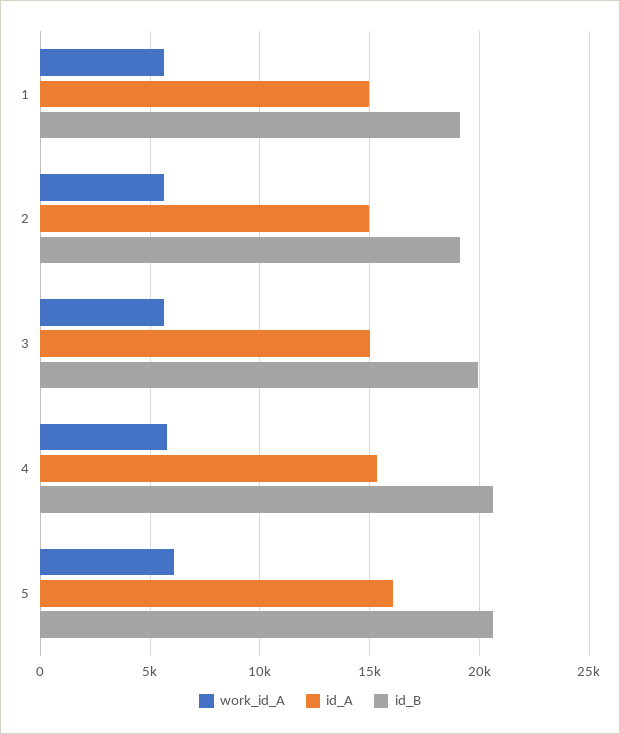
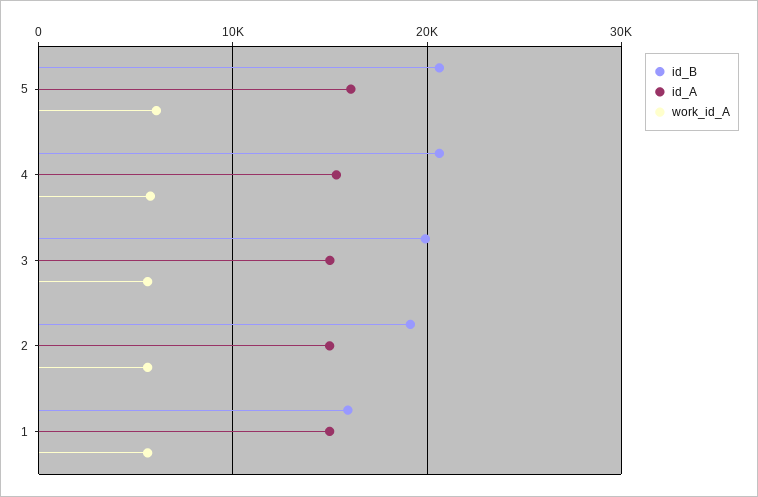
  {
    "work_id_A": {
      "1": 5500,
      "2": 5500,
      "3": 5500,
      "4": 6000,
      "5": 6000
    },
    "id_A": {
      "1": 15000,
      "2": 15000,
      "3": 15000,
      "4": 15500,
      "5": 16000
    },
    "id_B": {
-     "1": 19000,
+     "1": 16000,
      "2": 19000,
      "3": 20000,
      "4": 20500,
      "5": 20500
    }
  }

